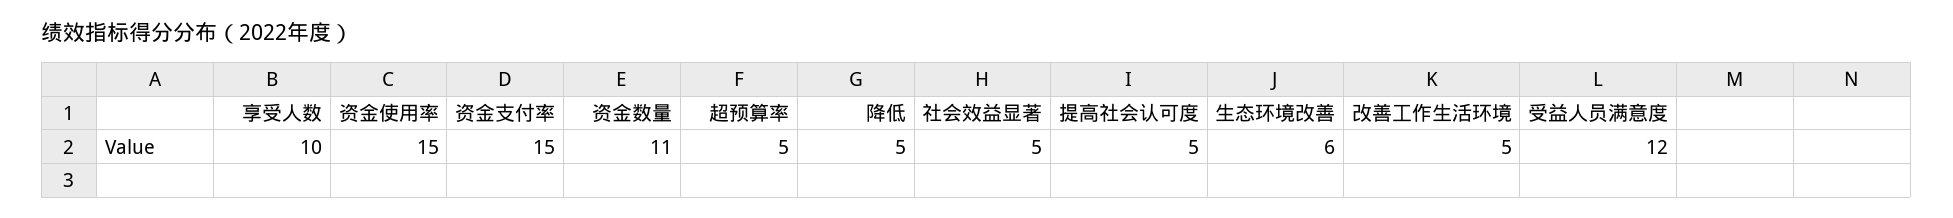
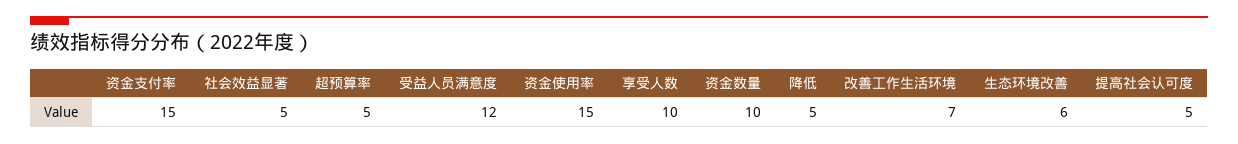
  {
    "享受人数": 10,
    "资金使用率": 15,
    "资金支付率": 15,
-   "资金数量": 11,
+   "资金数量": 10,
    "超预算率": 5,
    "降低": 5,
    "社会效益显著": 5,
    "提高社会认可度": 5,
    "生态环境改善": 6,
-   "改善工作生活环境": 5,
+   "改善工作生活环境": 7,
    "受益人员满意度": 12
  }

